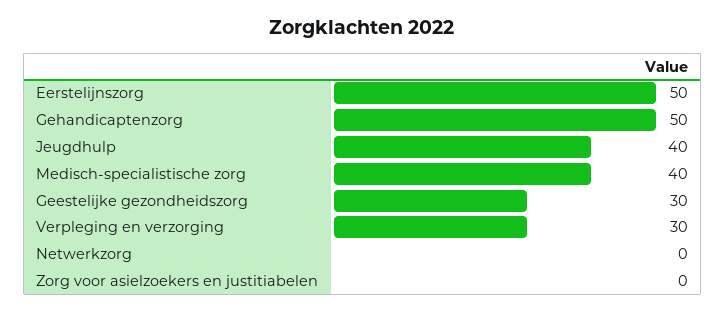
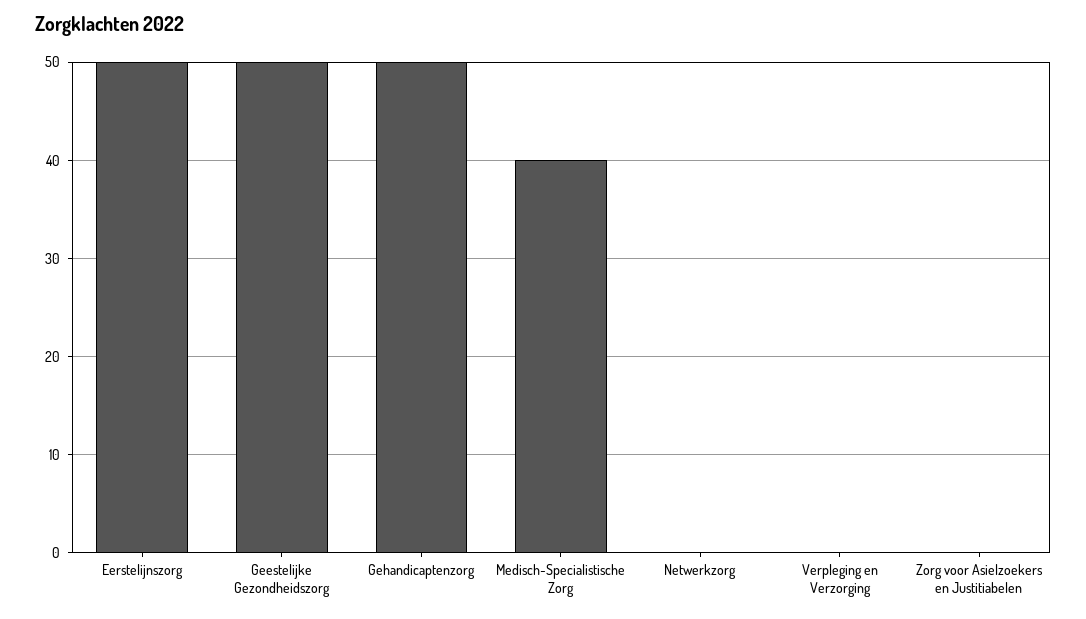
  {
    "Eerstelijnszorg": 50,
    "Gehandicaptenzorg": 50,
-   "Jeugdhulp": 40,
    "Medisch-specialistische zorg": 40,
-   "Geestelijke gezondheidszorg": 30,
+   "Geestelijke gezondheidszorg": 50,
-   "Verpleging en verzorging": 30,
+   "Verpleging en verzorging": 0,
    "Netwerkzorg": 0,
    "Zorg voor asielzoekers en justitiabelen": 0
  }

